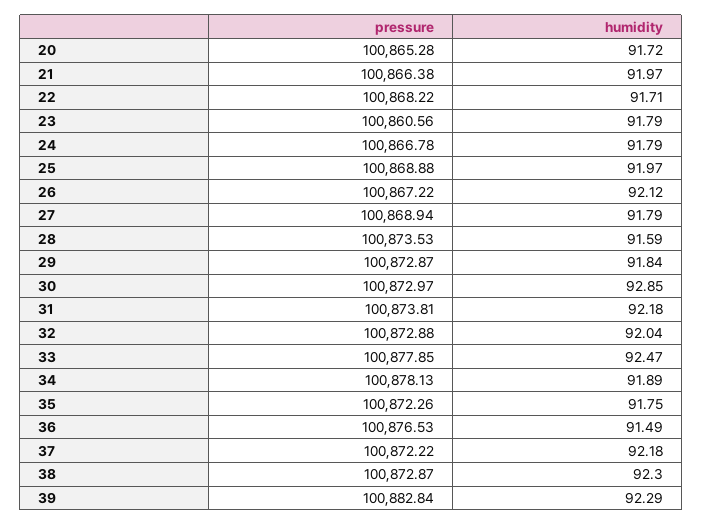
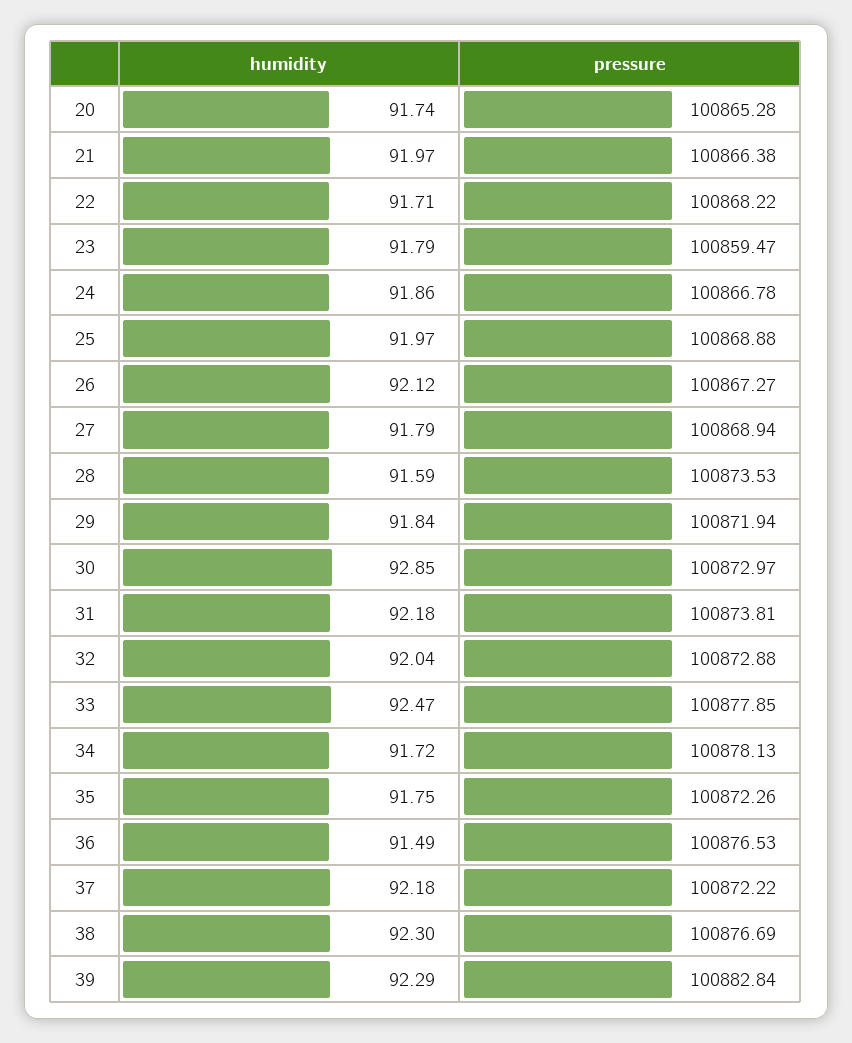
  {
    "pressure": {
      "20": 100865.28,
      "21": 100866.38,
      "22": 100868.22,
-     "23": 100860.56,
+     "23": 100859.47,
      "24": 100866.78,
      "25": 100868.88,
-     "26": 100867.22,
+     "26": 100867.27,
      "27": 100868.94,
      "28": 100873.53,
-     "29": 100872.87,
+     "29": 100871.94,
      "30": 100872.97,
      "31": 100873.81,
      "32": 100872.88,
      "33": 100877.85,
      "34": 100878.13,
      "35": 100872.26,
      "36": 100876.53,
      "37": 100872.22,
-     "38": 100872.87,
+     "38": 100876.69,
      "39": 100882.84
    },
    "humidity": {
-     "20": 91.72,
+     "20": 91.74,
      "21": 91.97,
      "22": 91.71,
      "23": 91.79,
-     "24": 91.79,
+     "24": 91.86,
      "25": 91.97,
      "26": 92.12,
      "27": 91.79,
      "28": 91.59,
      "29": 91.84,
      "30": 92.85,
      "31": 92.18,
      "32": 92.04,
      "33": 92.47,
-     "34": 91.89,
+     "34": 91.72,
      "35": 91.75,
      "36": 91.49,
      "37": 92.18,
      "38": 92.3,
      "39": 92.29
    }
  }

